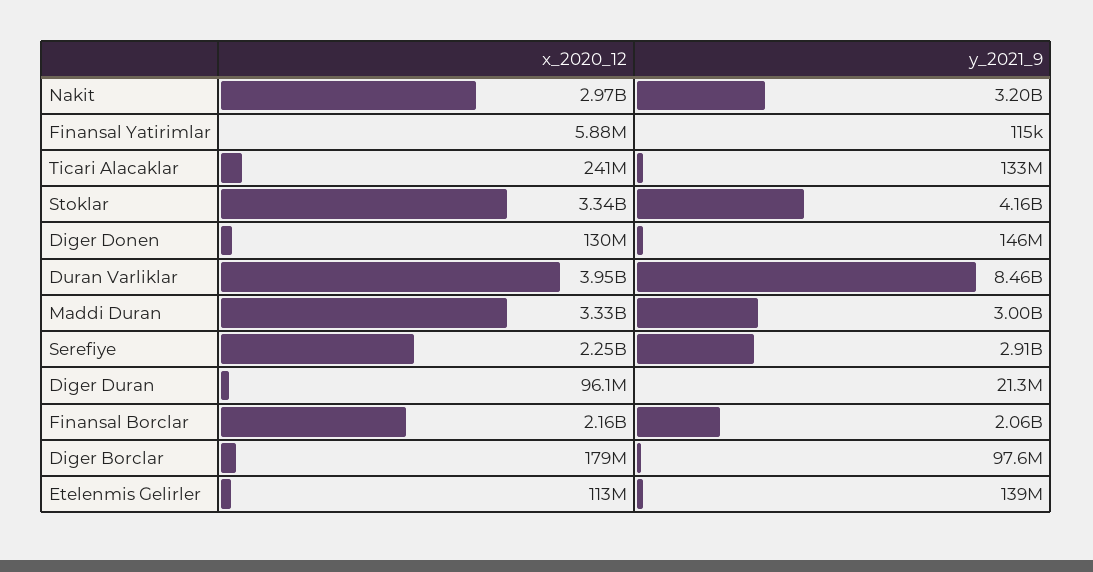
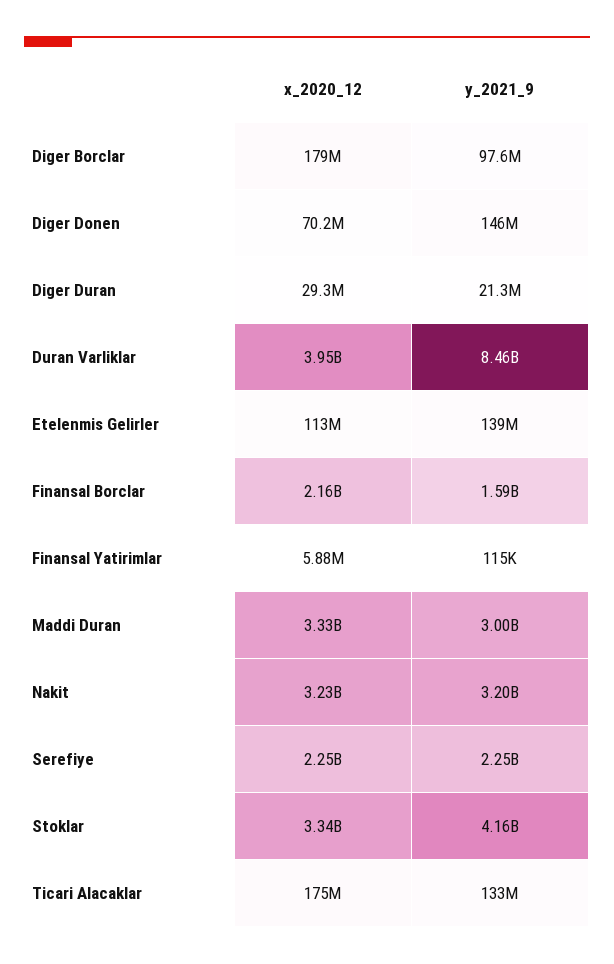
  {
    "x_2020_12": {
-     "Nakit": 2970000000,
+     "Nakit": 3230000000,
      "Finansal Yatirimlar": 5880000,
-     "Ticari Alacaklar": 241000000,
+     "Ticari Alacaklar": 175000000,
      "Stoklar": 3340000000,
-     "Diger Donen": 130000000,
+     "Diger Donen": 70200000,
      "Duran Varliklar": 3950000000,
      "Maddi Duran": 3330000000,
      "Serefiye": 2250000000,
-     "Diger Duran": 96100000,
+     "Diger Duran": 29300000,
      "Finansal Borclar": 2160000000,
      "Diger Borclar": 179000000,
      "Etelenmis Gelirler": 113000000
    },
    "y_2021_9": {
      "Nakit": 3200000000,
      "Finansal Yatirimlar": 115000,
      "Ticari Alacaklar": 133000000,
      "Stoklar": 4160000000,
      "Diger Donen": 146000000,
      "Duran Varliklar": 8460000000,
      "Maddi Duran": 3000000000,
-     "Serefiye": 2910000000,
+     "Serefiye": 2250000000,
      "Diger Duran": 21300000,
-     "Finansal Borclar": 2060000000,
+     "Finansal Borclar": 1590000000,
      "Diger Borclar": 97600000,
      "Etelenmis Gelirler": 139000000
    }
  }

